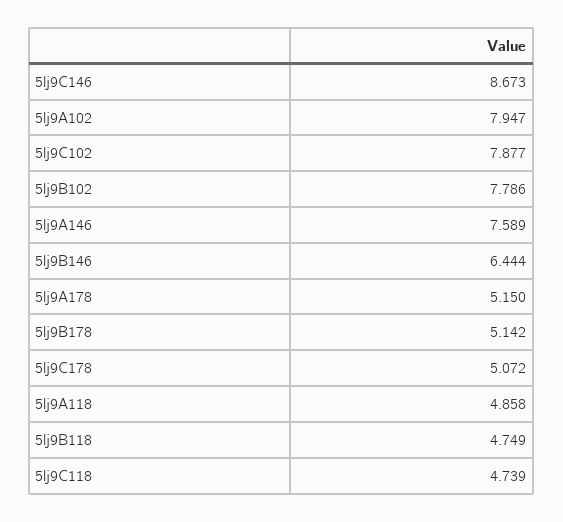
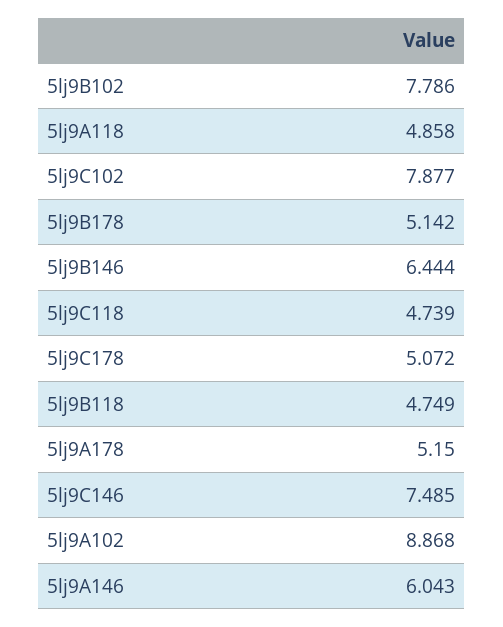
  {
-   "5lj9C146": 8.673,
+   "5lj9C146": 7.485,
-   "5lj9A102": 7.947,
+   "5lj9A102": 8.868,
    "5lj9C102": 7.877,
    "5lj9B102": 7.786,
-   "5lj9A146": 7.589,
+   "5lj9A146": 6.043,
    "5lj9B146": 6.444,
    "5lj9A178": 5.15,
    "5lj9B178": 5.142,
    "5lj9C178": 5.072,
    "5lj9A118": 4.858,
    "5lj9B118": 4.749,
    "5lj9C118": 4.739
  }

